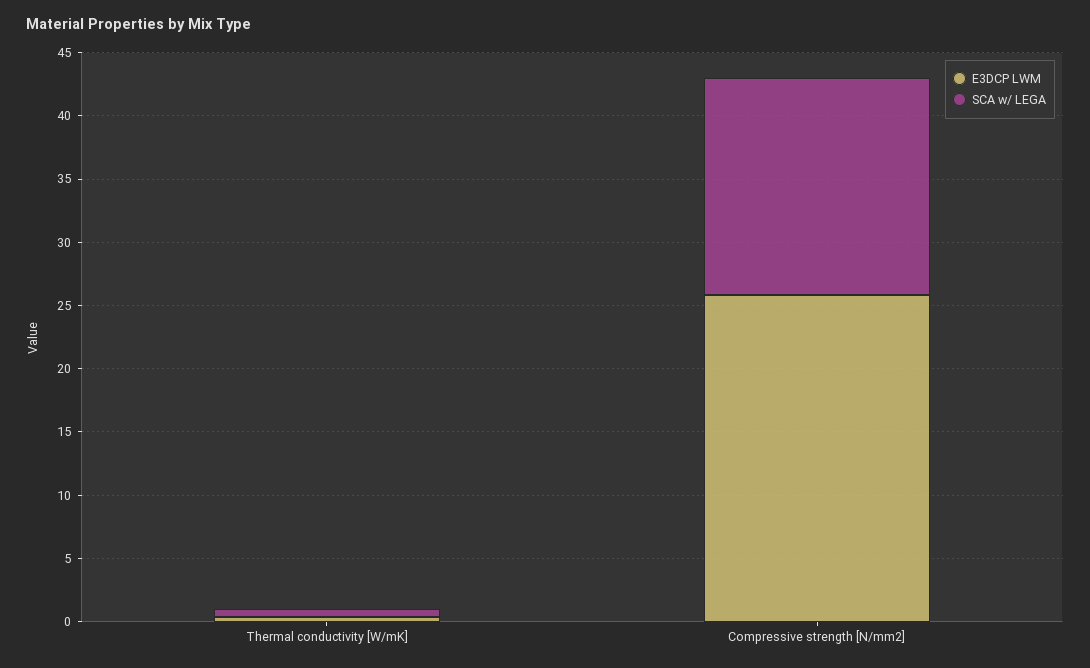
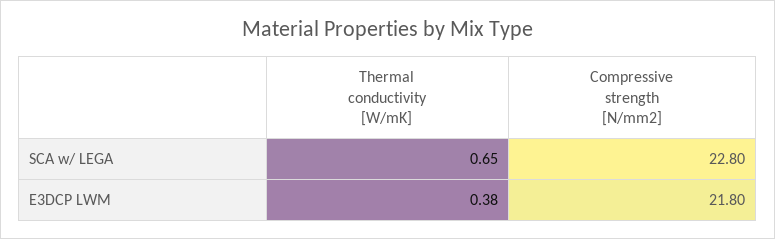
  {
    "E3DCP LWM": {
      "Thermal conductivity [W/mK]": 0.38,
-     "Compressive strength [N/mm2]": 26
+     "Compressive strength [N/mm2]": 21.8
    },
    "SCA w/ LEGA": {
      "Thermal conductivity [W/mK]": 0.65,
-     "Compressive strength [N/mm2]": 17
+     "Compressive strength [N/mm2]": 22.8
    }
  }

